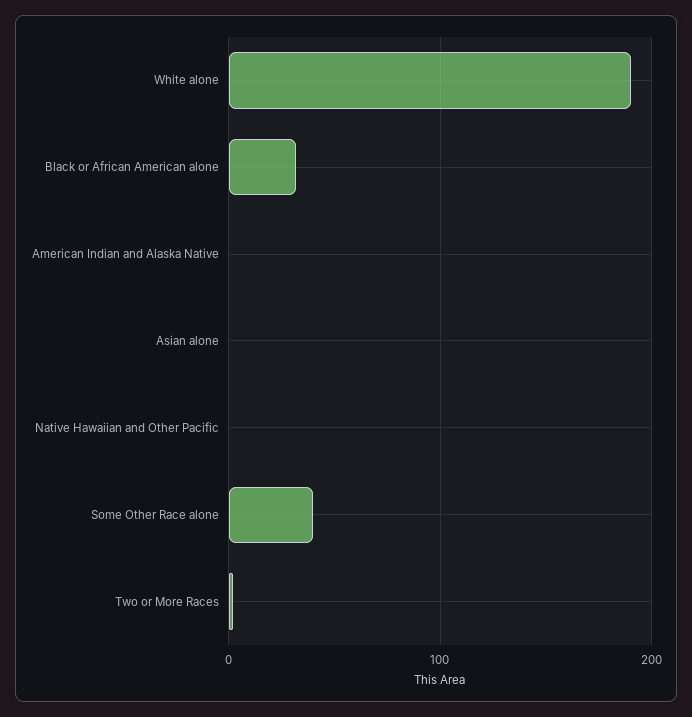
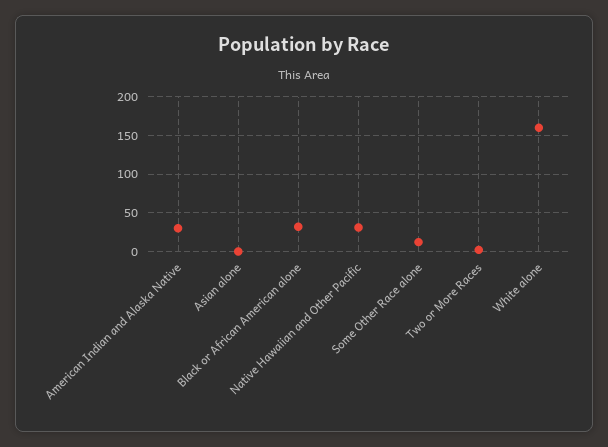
  {
-   "White alone": 190,
+   "White alone": 160,
    "Black or African American alone": 30,
-   "American Indian and Alaska Native": 0,
+   "American Indian and Alaska Native": 30,
    "Asian alone": 0,
-   "Native Hawaiian and Other Pacific": 0,
+   "Native Hawaiian and Other Pacific": 30,
-   "Some Other Race alone": 40,
+   "Some Other Race alone": 10,
    "Two or More Races": 0
  }

